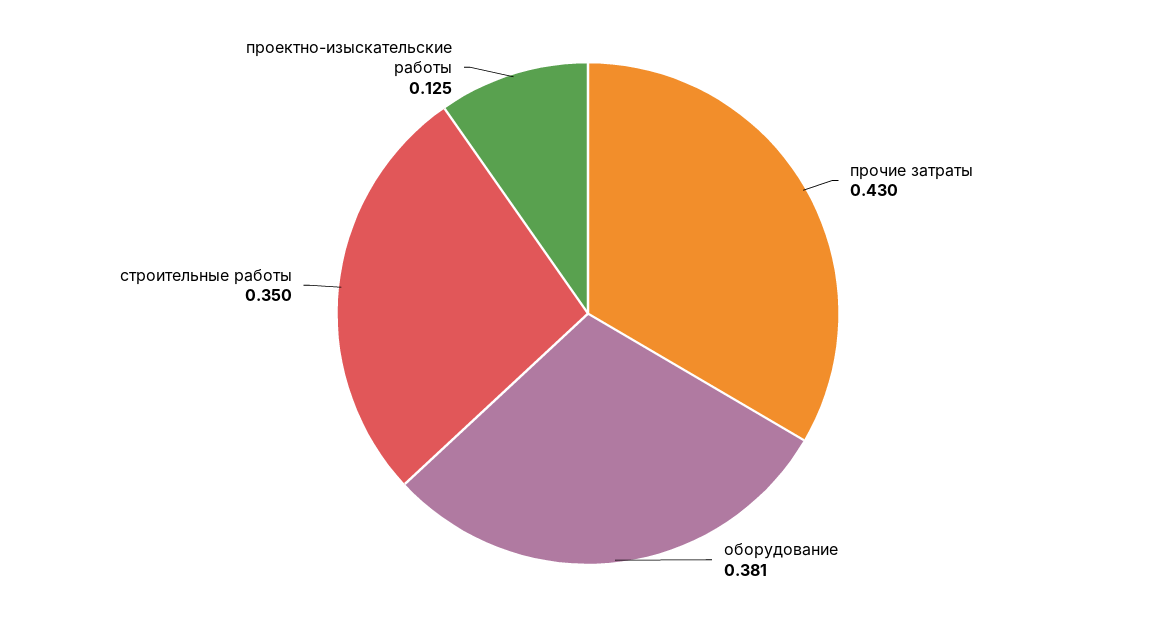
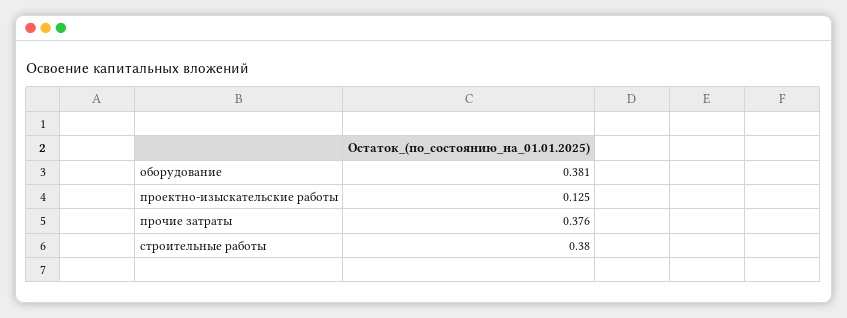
  {
-   "прочие затраты": 0.43,
+   "прочие затраты": 0.376,
    "оборудование": 0.381,
-   "строительные работы": 0.35,
+   "строительные работы": 0.38,
    "проектно-изыскательские работы": 0.125
  }

